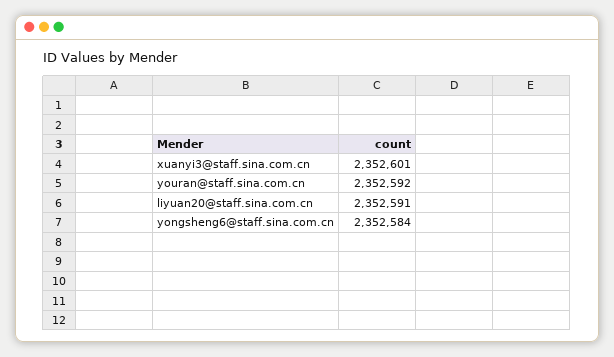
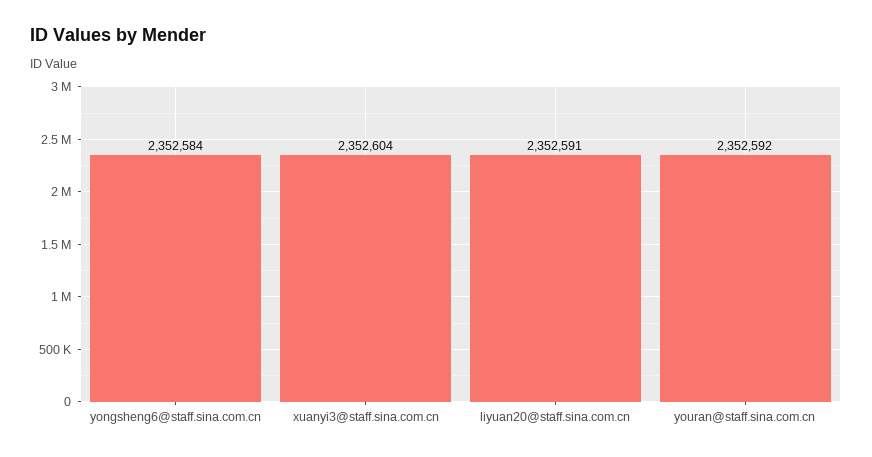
  {
-   "xuanyi3@staff.sina.com.cn": 2352601,
+   "xuanyi3@staff.sina.com.cn": 2352604,
    "youran@staff.sina.com.cn": 2352592,
    "liyuan20@staff.sina.com.cn": 2352591,
    "yongsheng6@staff.sina.com.cn": 2352584
  }

